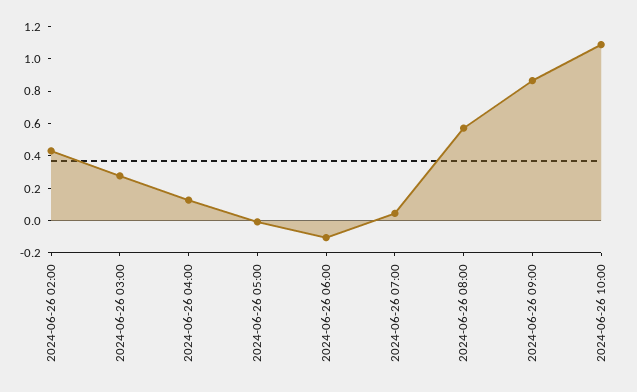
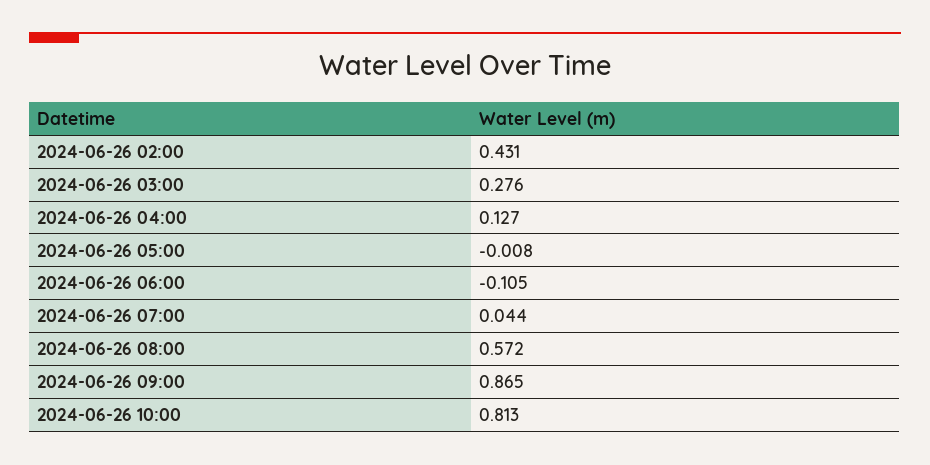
  {
    "2024-06-26 02:00": 0.431,
    "2024-06-26 03:00": 0.276,
    "2024-06-26 04:00": 0.127,
    "2024-06-26 05:00": -0.008,
    "2024-06-26 06:00": -0.105,
    "2024-06-26 07:00": 0.044,
    "2024-06-26 08:00": 0.572,
    "2024-06-26 09:00": 0.865,
-   "2024-06-26 10:00": 1.1
+   "2024-06-26 10:00": 0.813
  }

